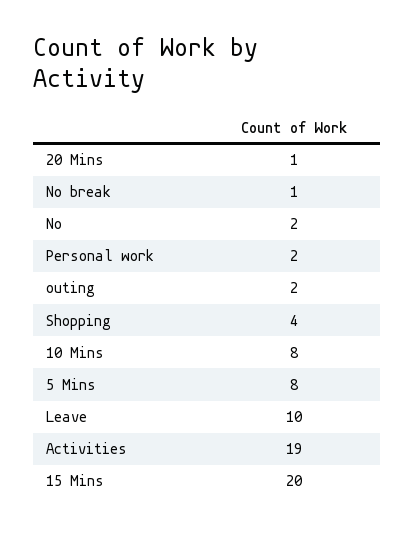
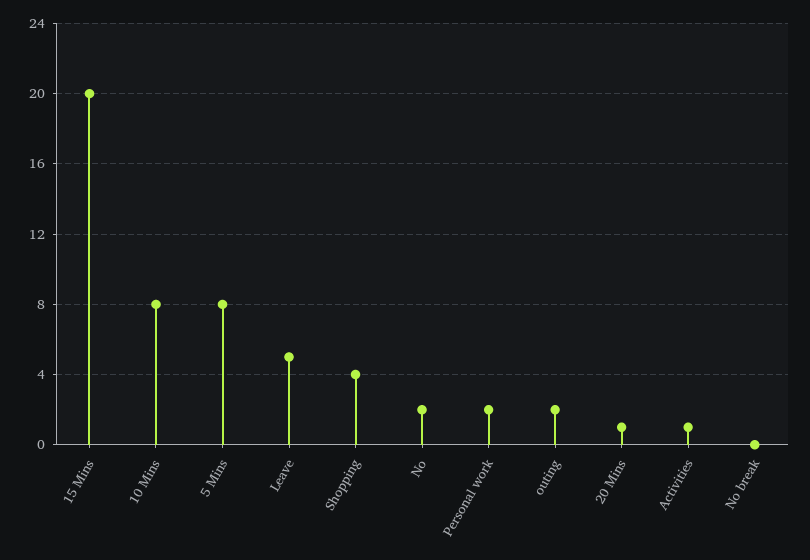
  {
    "20 Mins": 1,
-   "No break": 1,
+   "No break": 0,
    "No": 2,
    "Personal work": 2,
    "outing": 2,
    "Shopping": 4,
    "10 Mins": 8,
    "5 Mins": 8,
-   "Leave": 10,
+   "Leave": 5,
-   "Activities": 19,
+   "Activities": 1,
    "15 Mins": 20
  }

